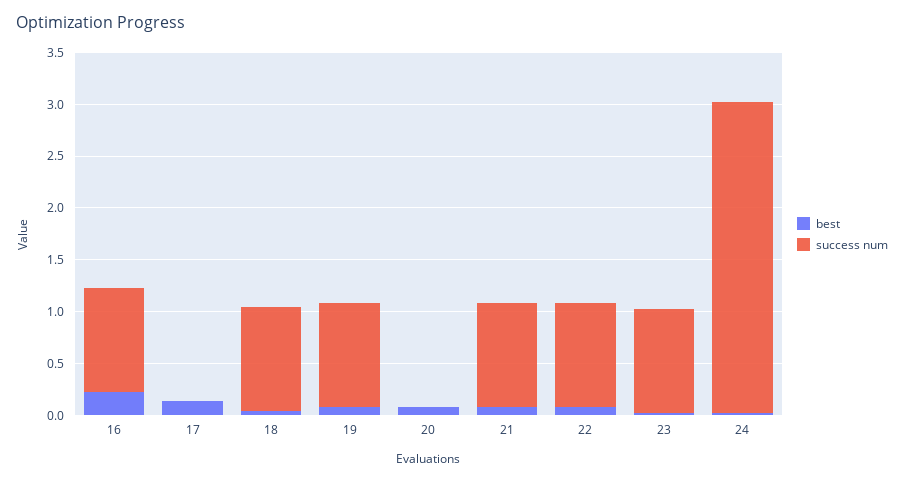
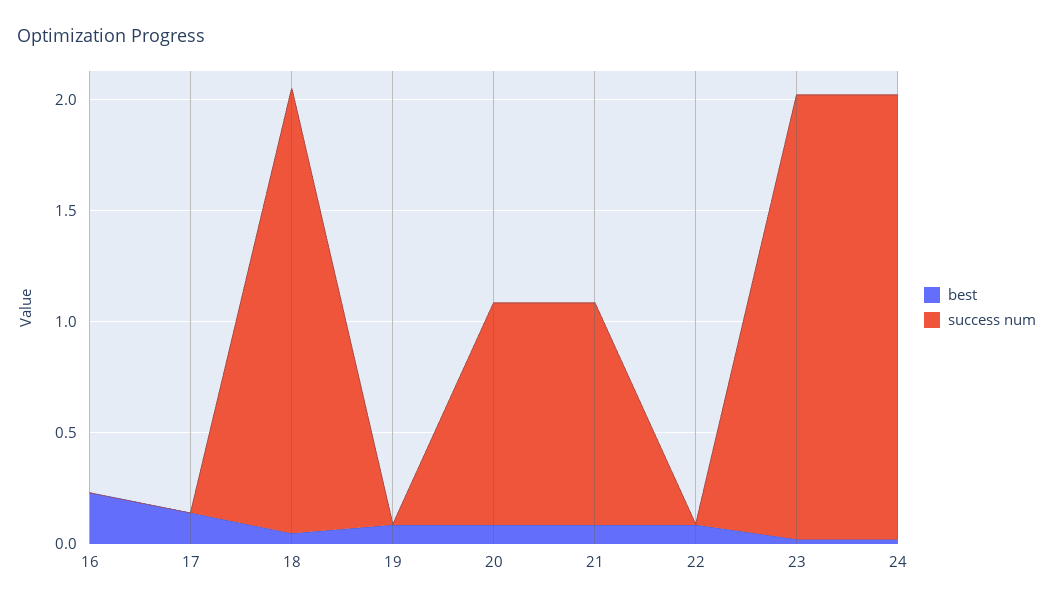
  {
    "best": {
      "16": 0.2,
      "17": 0.1,
      "18": 0,
      "19": 0.1,
      "20": 0.1,
      "21": 0.1,
      "22": 0.1,
      "23": 0,
      "24": 0
    },
    "success num": {
-     "16": 1,
+     "16": 0,
      "17": 0,
-     "18": 1,
+     "18": 2,
-     "19": 1,
+     "19": 0,
-     "20": 0,
+     "20": 1,
      "21": 1,
-     "22": 1,
+     "22": 0,
-     "23": 1,
+     "23": 2,
-     "24": 3
+     "24": 2
    }
  }

